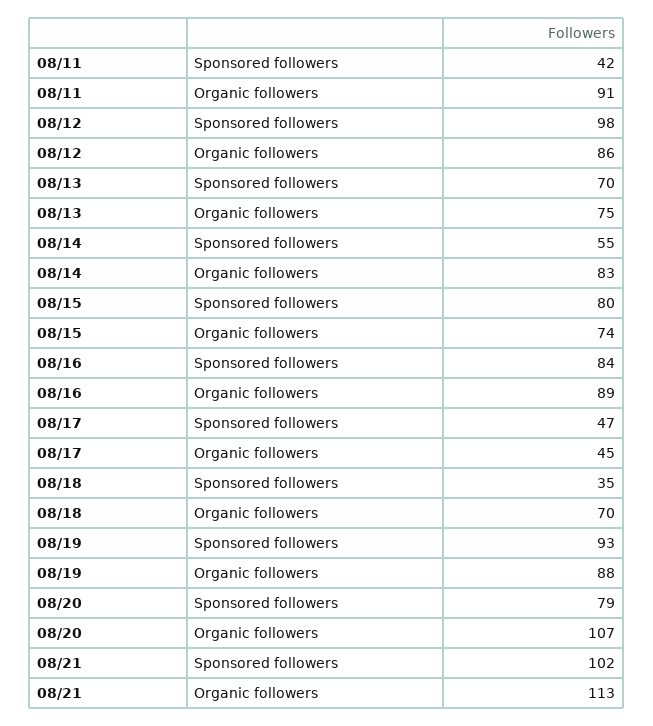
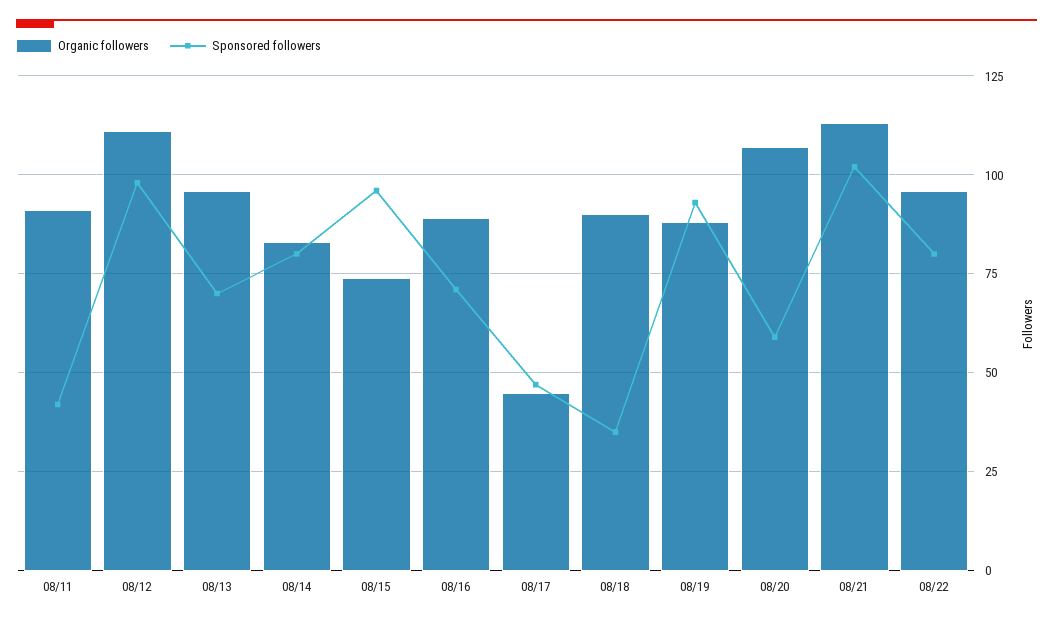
  {
    "Sponsored followers": {
      "08/11": 42,
      "08/12": 98,
      "08/13": 70,
-     "08/14": 55,
+     "08/14": 80,
-     "08/15": 80,
+     "08/15": 95,
-     "08/16": 84,
+     "08/16": 70,
      "08/17": 47,
      "08/18": 35,
      "08/19": 93,
-     "08/20": 79,
+     "08/20": 60,
-     "08/21": 102
+     "08/21": 102,
+     "08/22": 80
    },
    "Organic followers": {
      "08/11": 91,
-     "08/12": 86,
+     "08/12": 110,
-     "08/13": 75,
+     "08/13": 95,
      "08/14": 83,
      "08/15": 74,
      "08/16": 89,
      "08/17": 45,
-     "08/18": 70,
+     "08/18": 90,
      "08/19": 88,
      "08/20": 107,
-     "08/21": 113
+     "08/21": 113,
+     "08/22": 95
    }
  }

